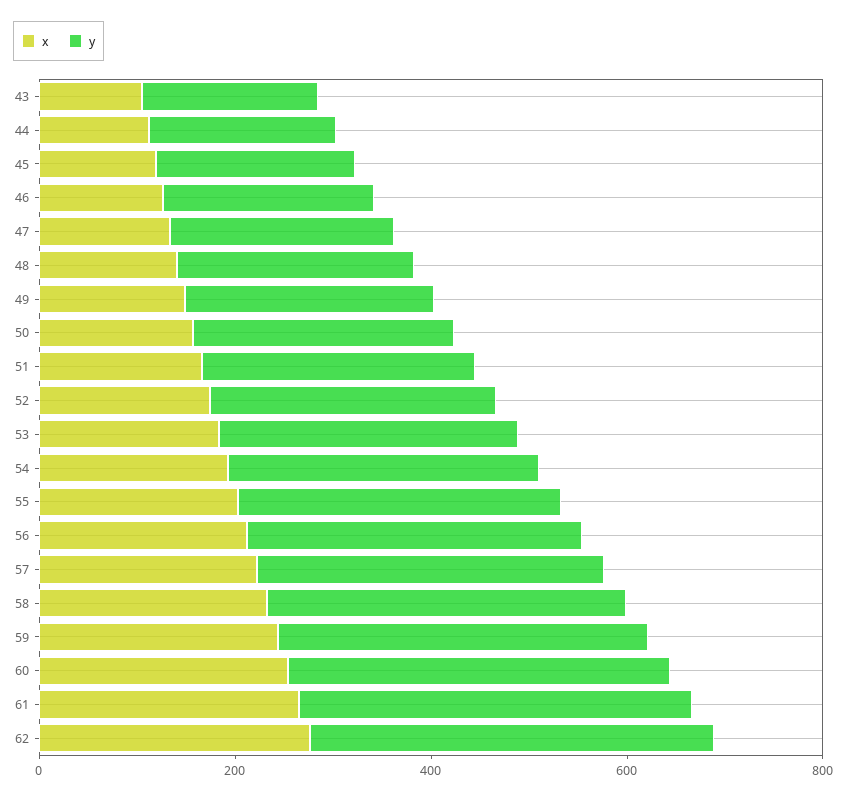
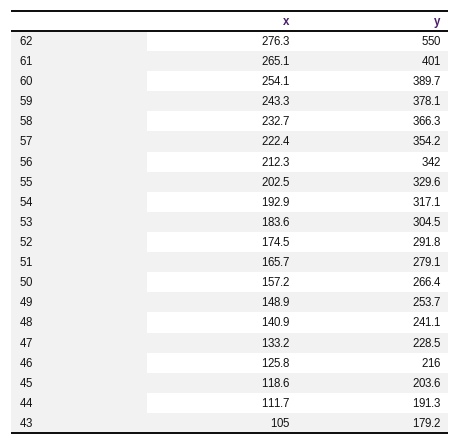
  {
    "x": {
      "43": 105,
      "44": 111.7,
      "45": 118.6,
      "46": 125.8,
      "47": 133.2,
      "48": 140.9,
      "49": 148.9,
      "50": 157.2,
      "51": 165.7,
      "52": 174.5,
      "53": 183.6,
      "54": 192.9,
      "55": 202.5,
      "56": 212.3,
      "57": 222.4,
      "58": 232.7,
      "59": 243.3,
      "60": 254.1,
      "61": 265.1,
      "62": 276.3
    },
    "y": {
      "43": 179.2,
      "44": 191.3,
      "45": 203.6,
      "46": 216,
      "47": 228.5,
      "48": 241.1,
      "49": 253.7,
      "50": 266.4,
      "51": 279.1,
      "52": 291.8,
      "53": 304.5,
      "54": 317.1,
      "55": 329.6,
      "56": 342,
      "57": 354.2,
      "58": 366.3,
      "59": 378.1,
      "60": 389.7,
      "61": 401,
-     "62": 400
+     "62": 550
    }
  }

